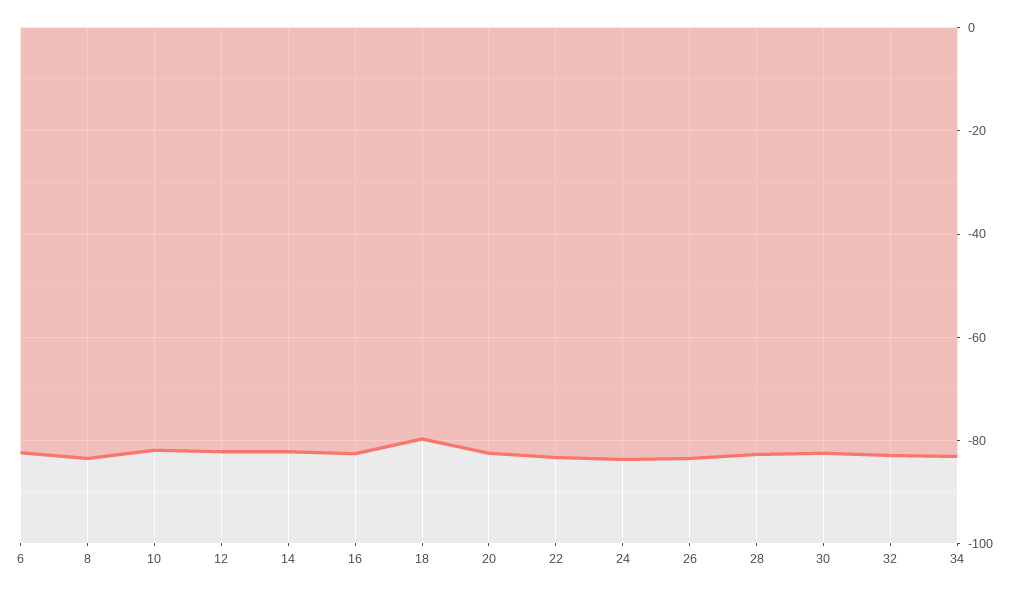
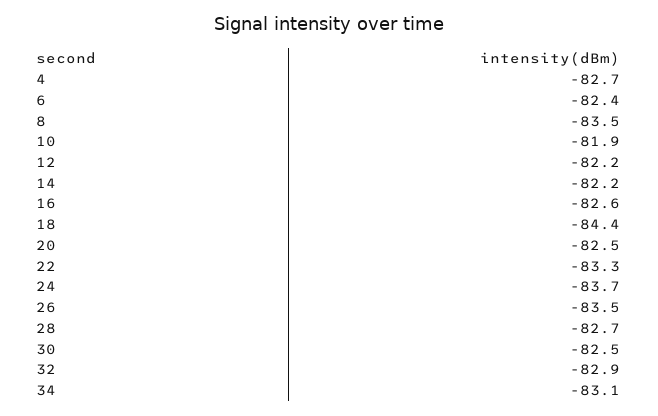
  {
    "6": -82.4,
    "8": -83.5,
    "10": -81.9,
    "12": -82.2,
    "14": -82.2,
    "16": -82.6,
-   "18": -80,
+   "18": -84.4,
    "20": -82.5,
    "22": -83.3,
    "24": -83.7,
    "26": -83.5,
    "28": -82.7,
    "30": -82.5,
    "32": -82.9,
-   "34": -83.1
+   "34": -83.1,
+   "4": -82.7
  }

